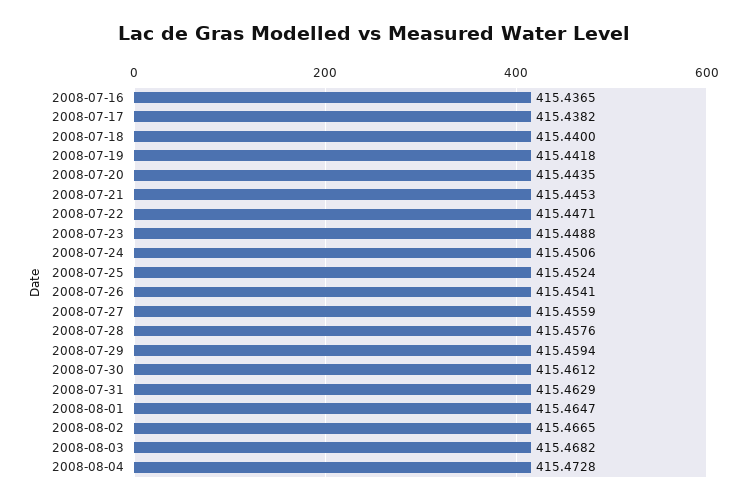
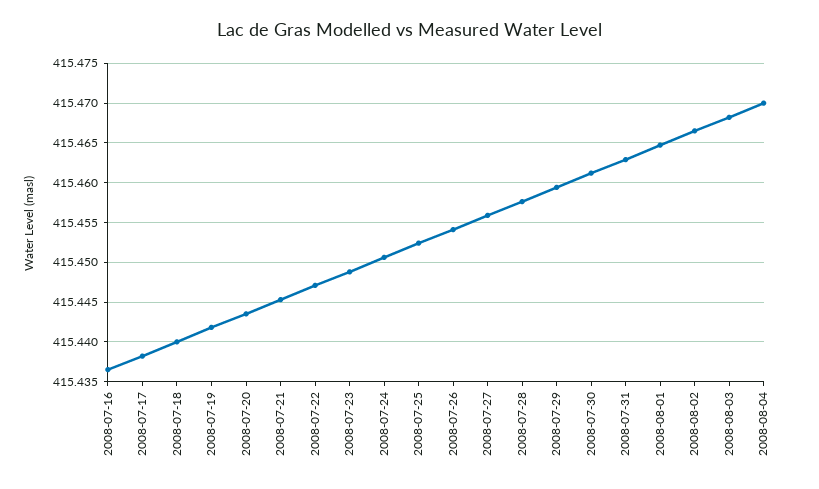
  {
    "2008-07-16": 415.4365,
    "2008-07-17": 415.4382,
    "2008-07-18": 415.44,
    "2008-07-19": 415.4418,
    "2008-07-20": 415.4435,
    "2008-07-21": 415.4453,
    "2008-07-22": 415.4471,
    "2008-07-23": 415.4488,
    "2008-07-24": 415.4506,
    "2008-07-25": 415.4524,
    "2008-07-26": 415.4541,
    "2008-07-27": 415.4559,
    "2008-07-28": 415.4576,
    "2008-07-29": 415.4594,
    "2008-07-30": 415.4612,
    "2008-07-31": 415.4629,
    "2008-08-01": 415.4647,
    "2008-08-02": 415.4665,
    "2008-08-03": 415.4682,
-   "2008-08-04": 415.4728
+   "2008-08-04": 415.47
  }

